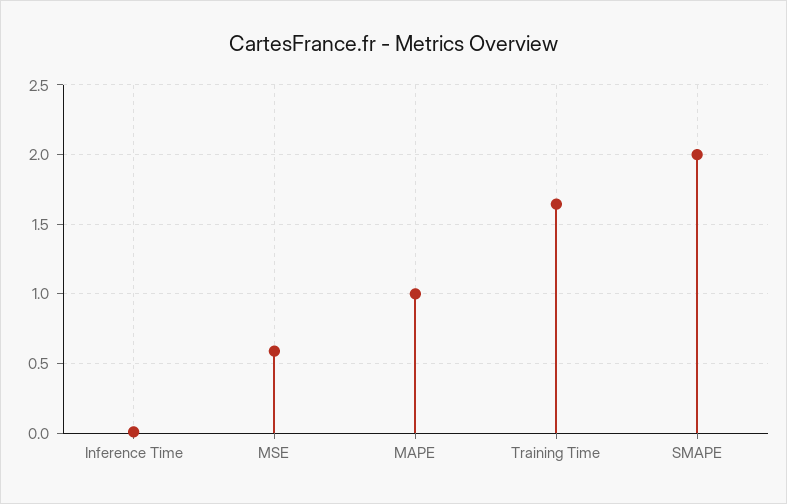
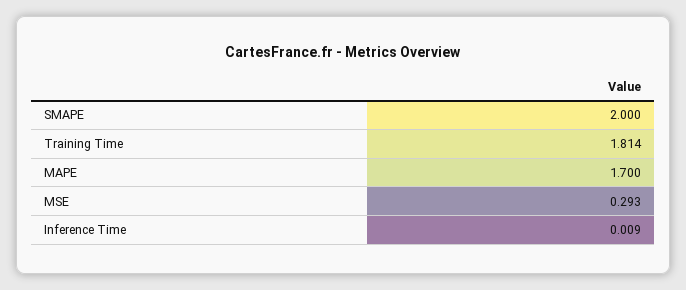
  {
    "Inference Time": 0.009,
-   "MSE": 0.6,
+   "MSE": 0.293,
-   "MAPE": 1,
+   "MAPE": 1.7,
-   "Training Time": 1.65,
+   "Training Time": 1.814,
    "SMAPE": 2
  }

